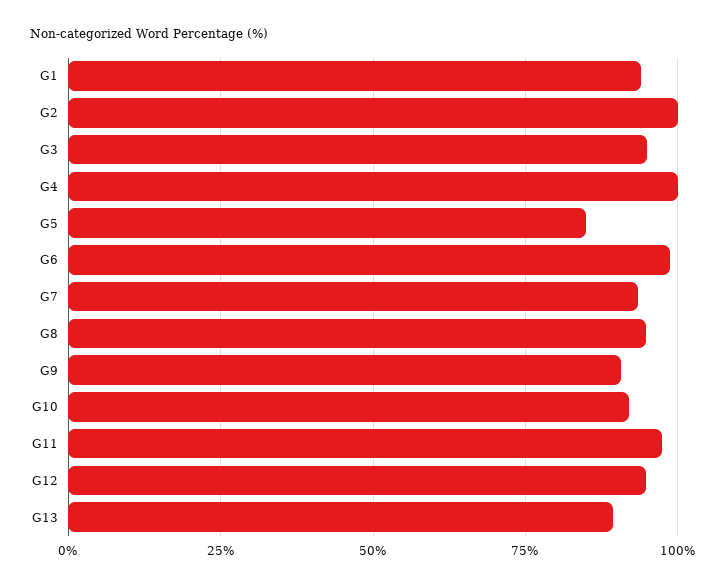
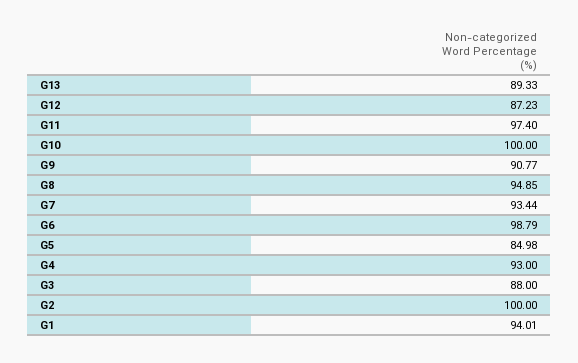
  {
    "G1": 94.01,
    "G2": 100,
-   "G3": 95,
+   "G3": 88,
-   "G4": 100,
+   "G4": 93,
    "G5": 84.98,
    "G6": 98.79,
    "G7": 93.44,
    "G8": 94.85,
    "G9": 90.77,
-   "G10": 92.5,
+   "G10": 100,
    "G11": 97.4,
-   "G12": 95,
+   "G12": 87.23,
    "G13": 89.33
  }

